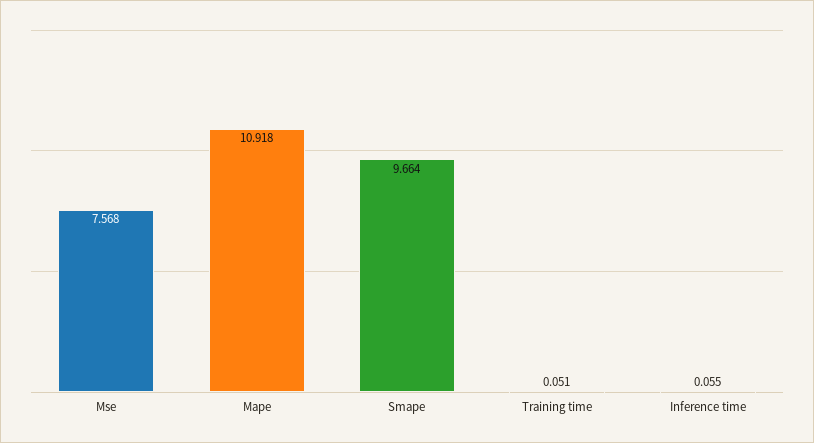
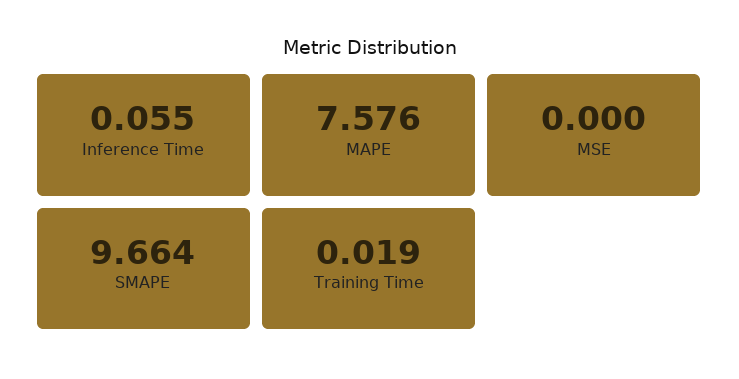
  {
-   "Mse": 7.568,
+   "Mse": 0,
-   "Mape": 10.918,
+   "Mape": 7.576,
    "Smape": 9.664,
-   "Training time": 0.051,
+   "Training time": 0.019,
    "Inference time": 0.055
  }

